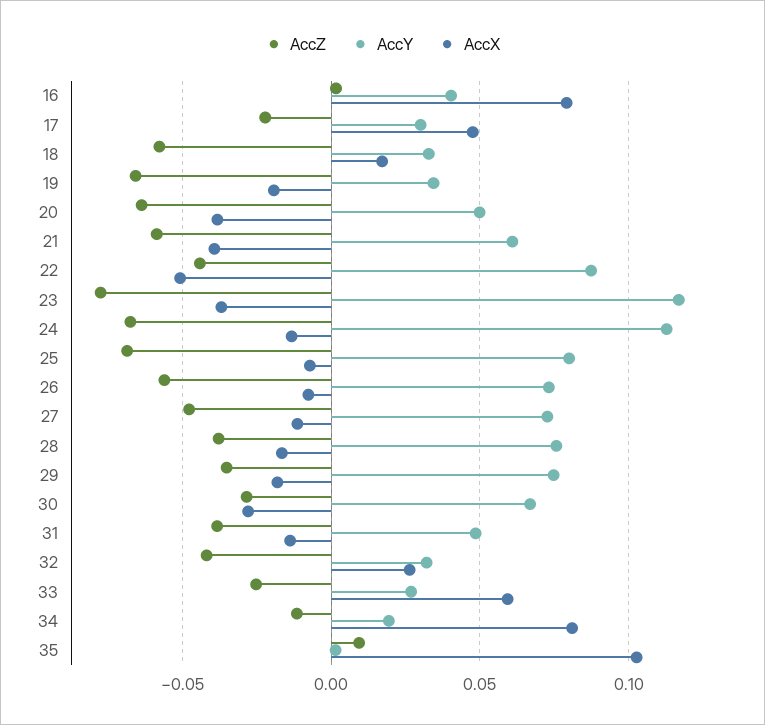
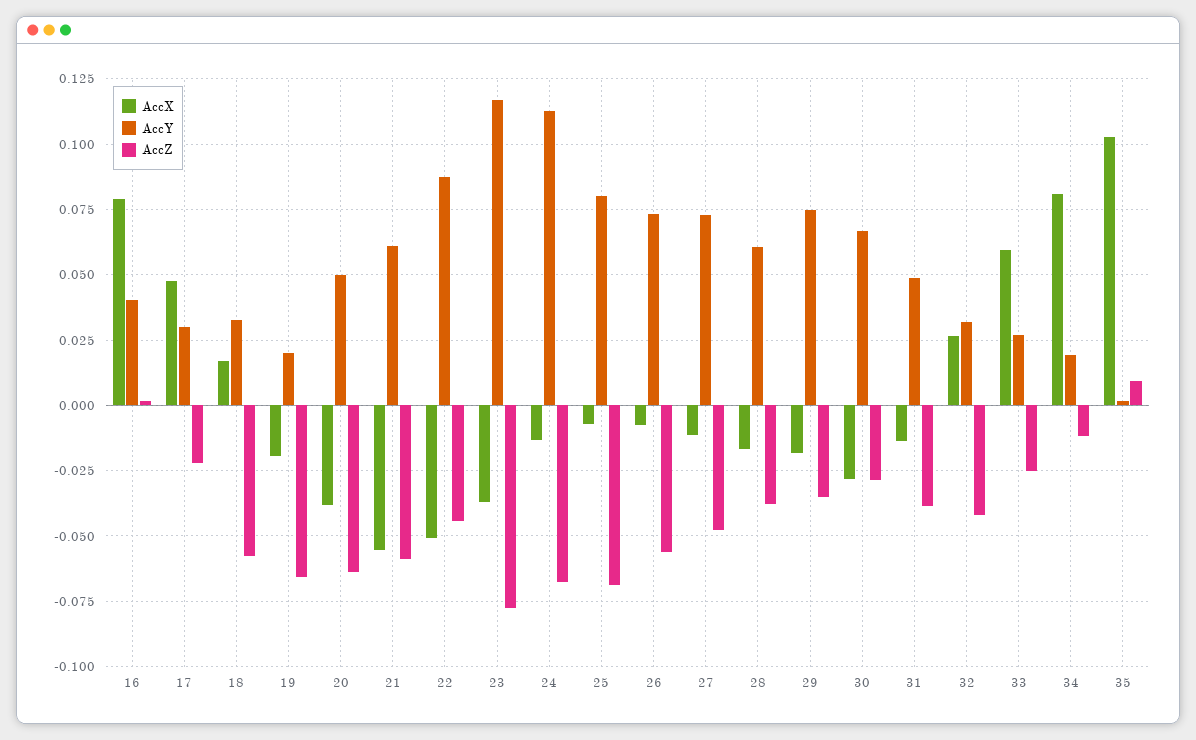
  {
    "AccZ": {
      "16": 0.0025,
      "17": -0.0225,
      "18": -0.0575,
      "19": -0.065,
      "20": -0.065,
      "21": -0.0575,
      "22": -0.045,
      "23": -0.0775,
      "24": -0.0675,
      "25": -0.0675,
      "26": -0.055,
      "27": -0.0475,
      "28": -0.0375,
      "29": -0.035,
      "30": -0.0275,
      "31": -0.0375,
      "32": -0.0425,
      "33": -0.025,
      "34": -0.0125,
      "35": 0.01
    },
    "AccY": {
      "16": 0.04,
      "17": 0.03,
      "18": 0.0325,
-     "19": 0.035,
+     "19": 0.02,
      "20": 0.05,
      "21": 0.06,
      "22": 0.0875,
      "23": 0.1175,
      "24": 0.1125,
      "25": 0.08,
      "26": 0.0725,
      "27": 0.0725,
-     "28": 0.075,
+     "28": 0.06,
      "29": 0.075,
      "30": 0.0675,
      "31": 0.0475,
      "32": 0.0325,
      "33": 0.0275,
      "34": 0.02,
      "35": 0.0025
    },
    "AccX": {
      "16": 0.08,
      "17": 0.0475,
      "18": 0.0175,
      "19": -0.02,
      "20": -0.0375,
-     "21": -0.04,
+     "21": -0.055,
      "22": -0.05,
      "23": -0.0375,
      "24": -0.0125,
      "25": -0.0075,
      "26": -0.0075,
      "27": -0.0125,
      "28": -0.0175,
      "29": -0.0175,
      "30": -0.0275,
      "31": -0.015,
      "32": 0.0275,
      "33": 0.06,
      "34": 0.08,
      "35": 0.1025
    }
  }

